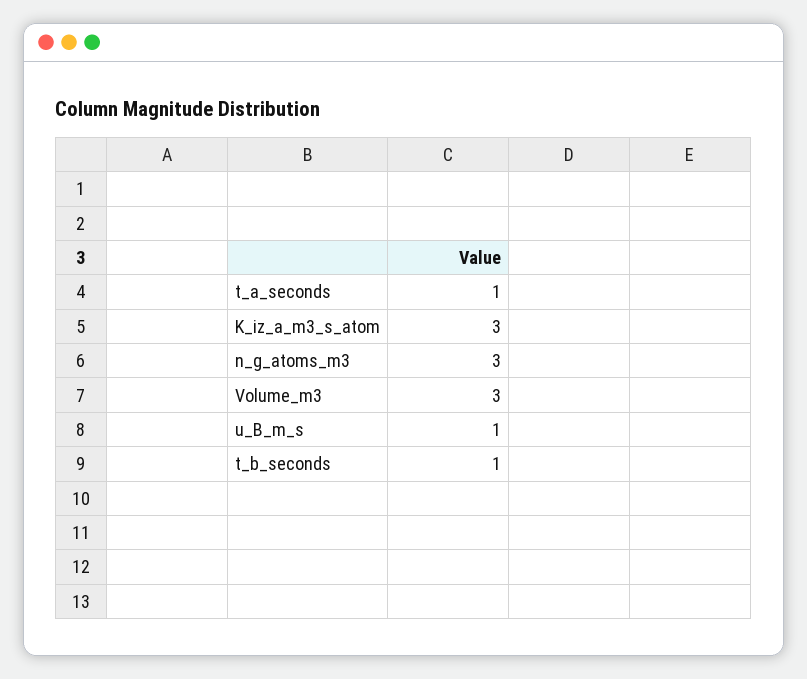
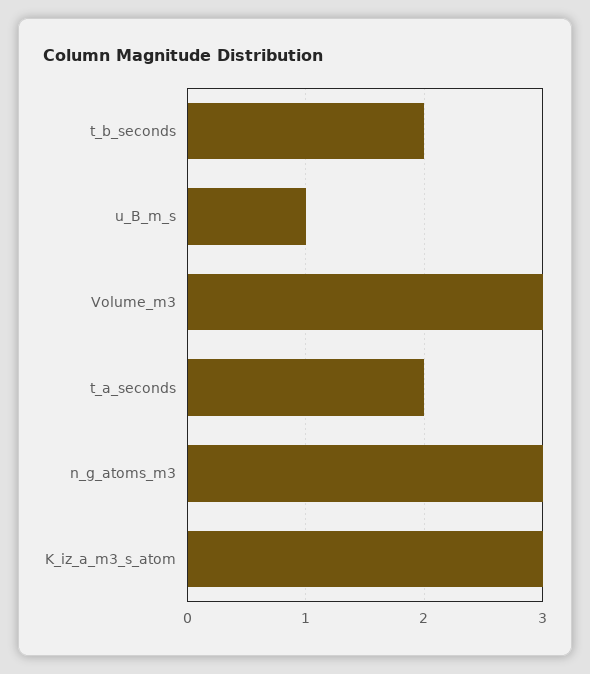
  {
-   "t_a_seconds": 1,
+   "t_a_seconds": 2,
    "K_iz_a_m3_s_atom": 3,
    "n_g_atoms_m3": 3,
    "Volume_m3": 3,
    "u_B_m_s": 1,
-   "t_b_seconds": 1
+   "t_b_seconds": 2
  }

